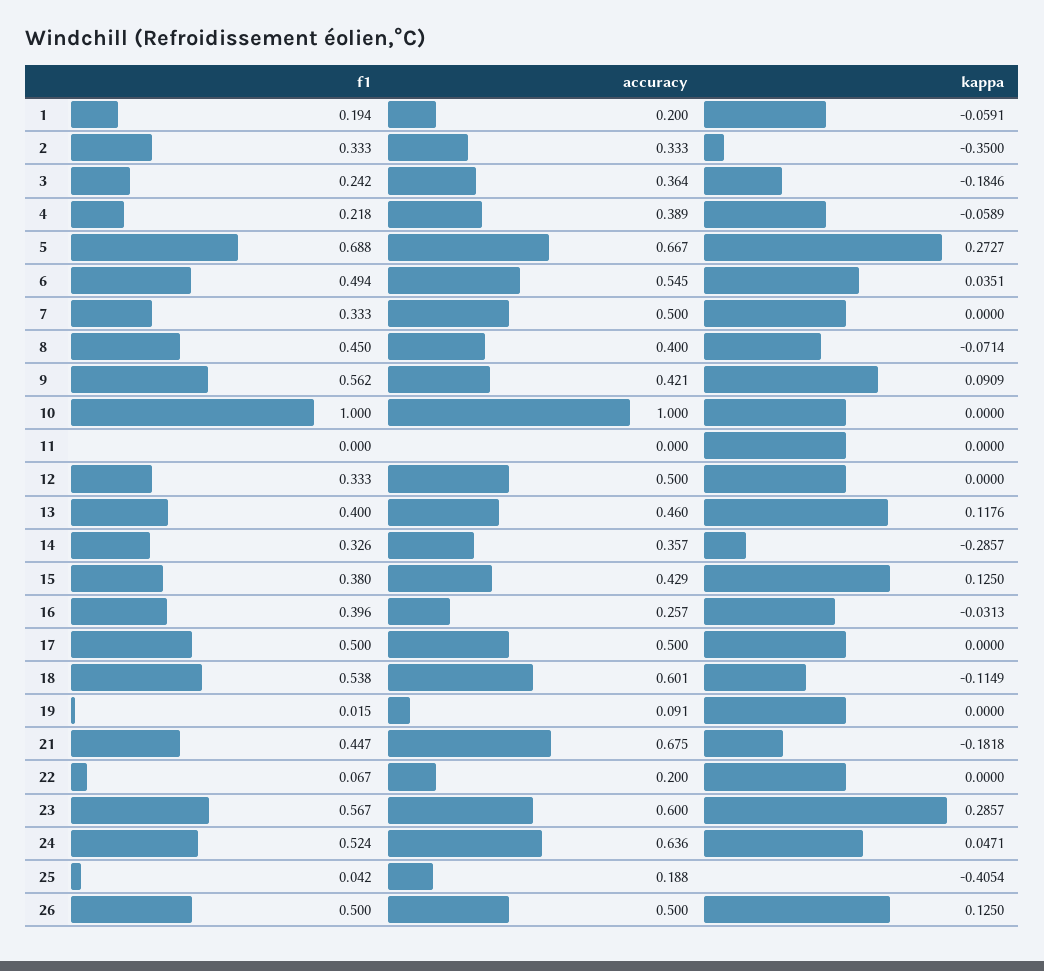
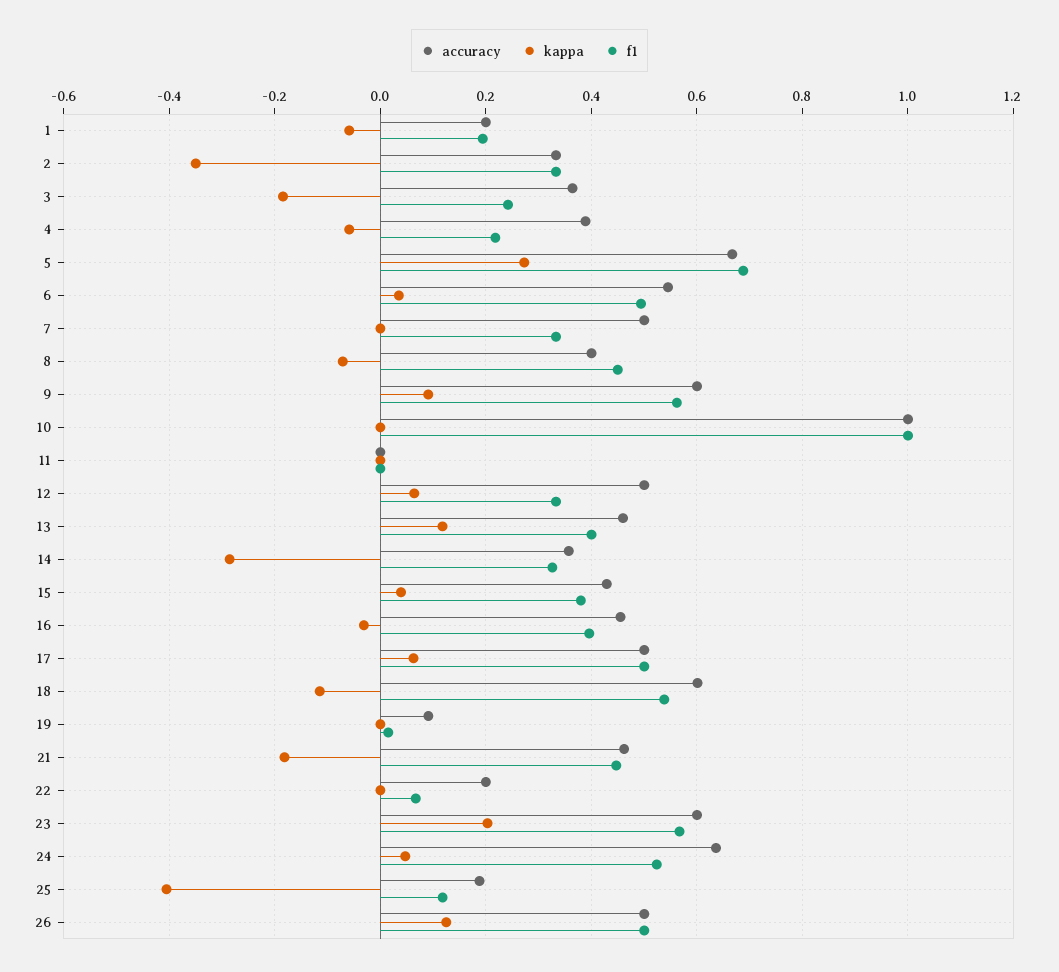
  {
    "f1": {
      "1": 0.194,
      "2": 0.333,
      "3": 0.242,
      "4": 0.218,
      "5": 0.688,
      "6": 0.494,
      "7": 0.333,
      "8": 0.45,
      "9": 0.562,
      "10": 1,
      "11": 0,
      "12": 0.333,
      "13": 0.4,
      "14": 0.326,
      "15": 0.38,
      "16": 0.396,
      "17": 0.5,
      "18": 0.538,
      "19": 0.015,
      "21": 0.447,
      "22": 0.067,
      "23": 0.567,
      "24": 0.524,
-     "25": 0.042,
+     "25": 0.12,
      "26": 0.5
    },
    "accuracy": {
      "1": 0.2,
      "2": 0.333,
      "3": 0.364,
      "4": 0.389,
      "5": 0.667,
      "6": 0.545,
      "7": 0.5,
      "8": 0.4,
-     "9": 0.421,
+     "9": 0.6,
      "10": 1,
      "11": 0,
      "12": 0.5,
      "13": 0.46,
      "14": 0.357,
      "15": 0.429,
-     "16": 0.257,
+     "16": 0.46,
      "17": 0.5,
      "18": 0.601,
      "19": 0.091,
-     "21": 0.675,
+     "21": 0.46,
      "22": 0.2,
      "23": 0.6,
      "24": 0.636,
      "25": 0.188,
      "26": 0.5
    },
    "kappa": {
      "1": -0.0591,
      "2": -0.35,
      "3": -0.1846,
      "4": -0.0589,
      "5": 0.2727,
      "6": 0.0351,
      "7": 0,
      "8": -0.0714,
      "9": 0.0909,
      "10": 0,
      "11": 0,
-     "12": 0,
+     "12": 0.06,
      "13": 0.1176,
      "14": -0.2857,
-     "15": 0.125,
+     "15": 0.04,
      "16": -0.0313,
-     "17": 0,
+     "17": 0.06,
      "18": -0.1149,
      "19": 0,
      "21": -0.1818,
      "22": 0,
-     "23": 0.2857,
+     "23": 0.2,
      "24": 0.0471,
      "25": -0.4054,
      "26": 0.125
    }
  }

